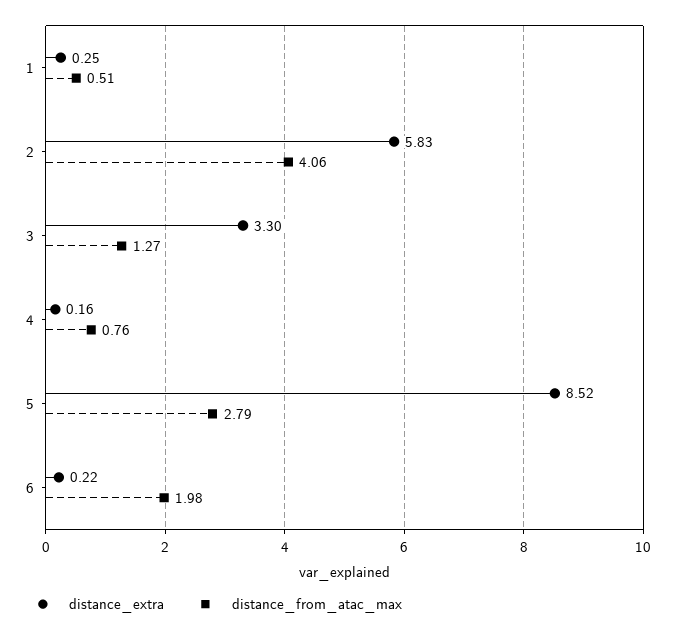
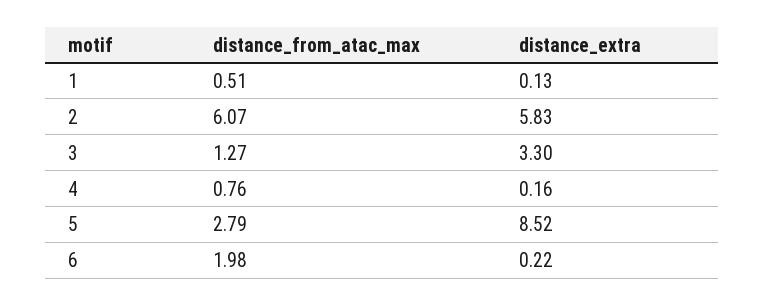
  {
    "distance_extra": {
-     "1": 0.25,
+     "1": 0.13,
      "2": 5.83,
      "3": 3.3,
      "4": 0.16,
      "5": 8.52,
      "6": 0.22
    },
    "distance_from_atac_max": {
      "1": 0.51,
-     "2": 4.06,
+     "2": 6.07,
      "3": 1.27,
      "4": 0.76,
      "5": 2.79,
      "6": 1.98
    }
  }

